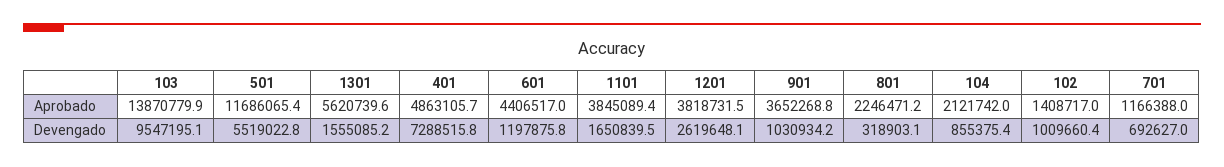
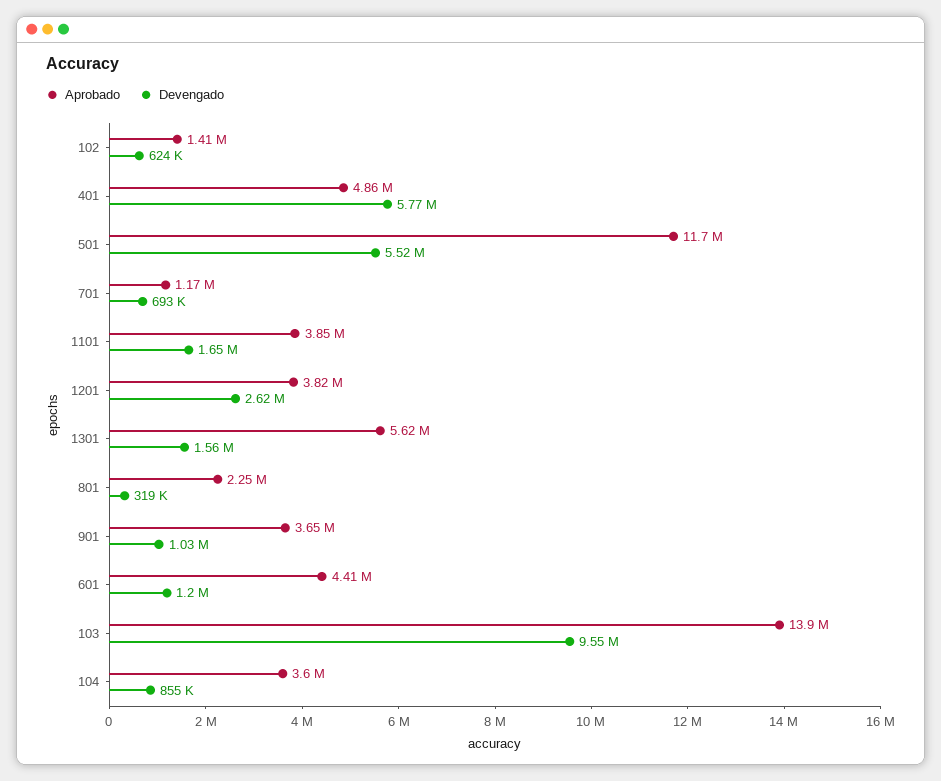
  {
    "Aprobado": {
      "103": 13870779.9,
      "501": 11686065.4,
      "1301": 5620739.6,
      "401": 4863105.7,
      "601": 4406517,
      "1101": 3845089.4,
      "1201": 3818731.5,
      "901": 3652268.8,
      "801": 2246471.2,
-     "104": 2121742,
+     "104": 3600000,
      "102": 1408717,
      "701": 1166388
    },
    "Devengado": {
      "103": 9547195.1,
      "501": 5519022.8,
      "1301": 1555085.2,
-     "401": 7288515.8,
+     "401": 5770000,
      "601": 1197875.8,
      "1101": 1650839.5,
      "1201": 2619648.1,
      "901": 1030934.2,
      "801": 318903.1,
      "104": 855375.4,
-     "102": 1009660.4,
+     "102": 624000,
      "701": 692627
    }
  }

